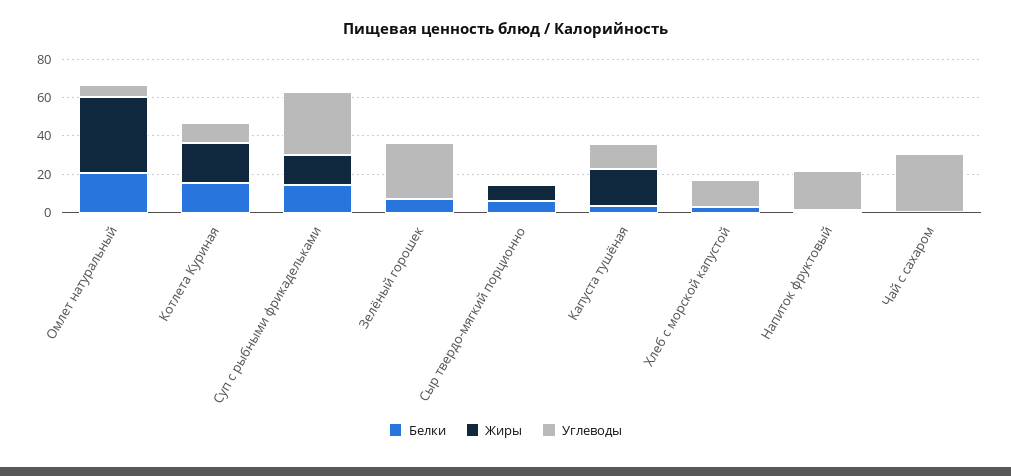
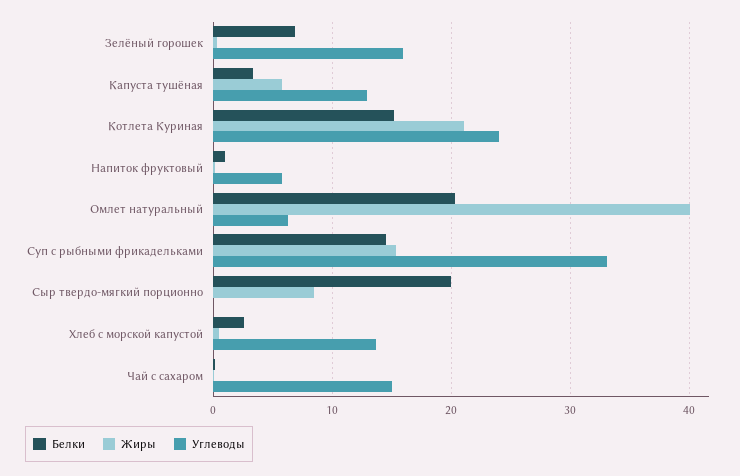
  {
    "Белки": {
      "Омлет натуральный": 20,
      "Котлета Куриная": 15,
      "Суп с рыбными фрикадельками": 15,
      "Зелёный горошек": 7,
-     "Сыр твердо-мягкий порционно": 5,
+     "Сыр твердо-мягкий порционно": 20,
      "Капуста тушёная": 3,
      "Хлеб с морской капустой": 3,
      "Напиток фруктовый": 1,
      "Чай с сахаром": 0
    },
    "Жиры": {
      "Омлет натуральный": 40,
      "Котлета Куриная": 21,
      "Суп с рыбными фрикадельками": 15,
      "Зелёный горошек": 0,
      "Сыр твердо-мягкий порционно": 9,
-     "Капуста тушёная": 20,
+     "Капуста тушёная": 6,
      "Хлеб с морской капустой": 0,
      "Напиток фруктовый": 0,
      "Чай с сахаром": 0
    },
    "Углеводы": {
      "Омлет натуральный": 6,
-     "Котлета Куриная": 10,
+     "Котлета Куриная": 24,
      "Суп с рыбными фрикадельками": 33,
-     "Зелёный горошек": 30,
+     "Зелёный горошек": 16,
      "Сыр твердо-мягкий порционно": 0,
      "Капуста тушёная": 13,
      "Хлеб с морской капустой": 14,
-     "Напиток фруктовый": 20,
+     "Напиток фруктовый": 6,
-     "Чай с сахаром": 30
+     "Чай с сахаром": 15
    }
  }

